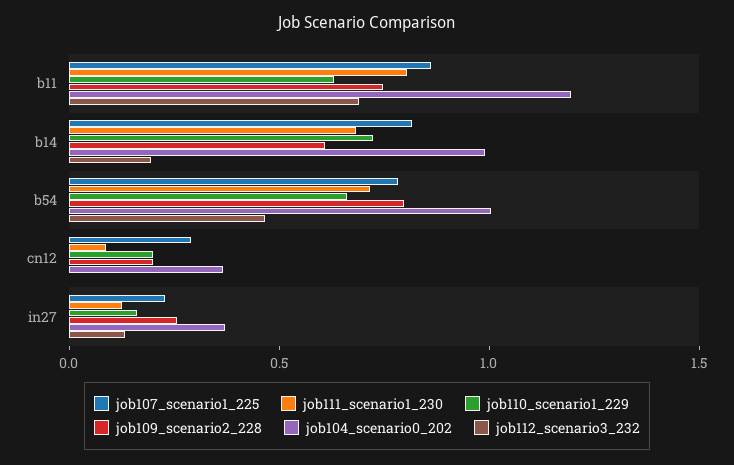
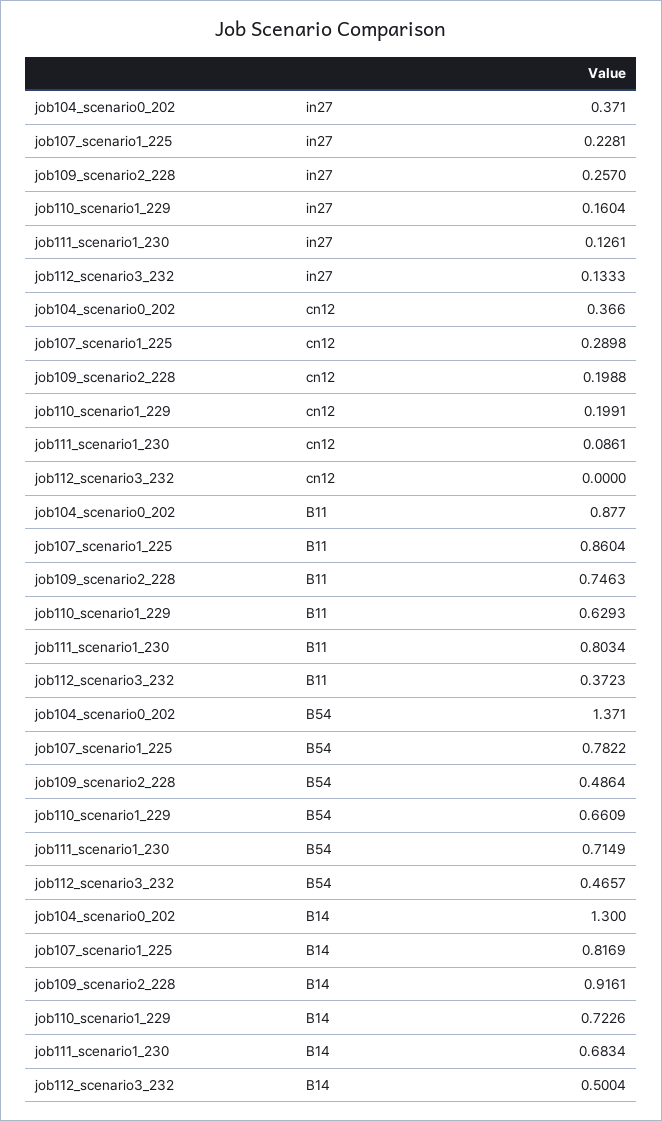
  {
    "job107_scenario1_225": {
      "b11": 0.8604,
      "b14": 0.8169,
      "b54": 0.7822,
      "cn12": 0.2898,
      "in27": 0.2281
    },
    "job111_scenario1_230": {
      "b11": 0.8034,
      "b14": 0.6834,
      "b54": 0.7149,
      "cn12": 0.0861,
      "in27": 0.1261
    },
    "job110_scenario1_229": {
      "b11": 0.6293,
      "b14": 0.7226,
      "b54": 0.6609,
      "cn12": 0.1991,
      "in27": 0.1604
    },
    "job109_scenario2_228": {
      "b11": 0.7463,
-     "b14": 0.6,
+     "b14": 0.9161,
-     "b54": 0.8,
+     "b54": 0.4864,
      "cn12": 0.1988,
      "in27": 0.257
    },
    "job104_scenario0_202": {
-     "b11": 1.2,
+     "b11": 0.877,
-     "b14": 1,
+     "b14": 1.3,
-     "b54": 1,
+     "b54": 1.371,
      "cn12": 0.366,
      "in27": 0.371
    },
    "job112_scenario3_232": {
-     "b11": 0.7,
+     "b11": 0.3723,
-     "b14": 0.2,
+     "b14": 0.5004,
      "b54": 0.4657,
      "cn12": 0,
      "in27": 0.1333
    }
  }

